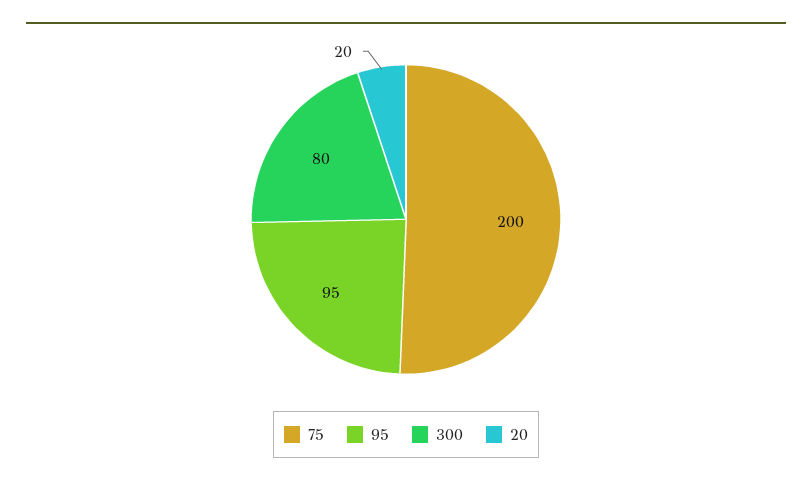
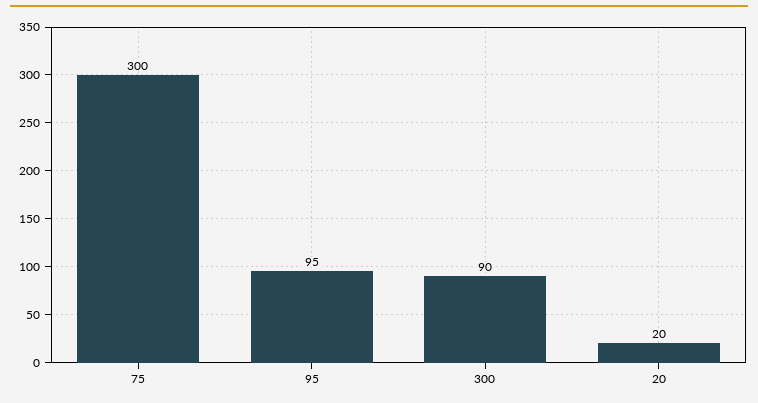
  {
-   "75": 200,
+   "75": 300,
    "95": 95,
-   "300": 80,
+   "300": 90,
    "20": 20
  }

